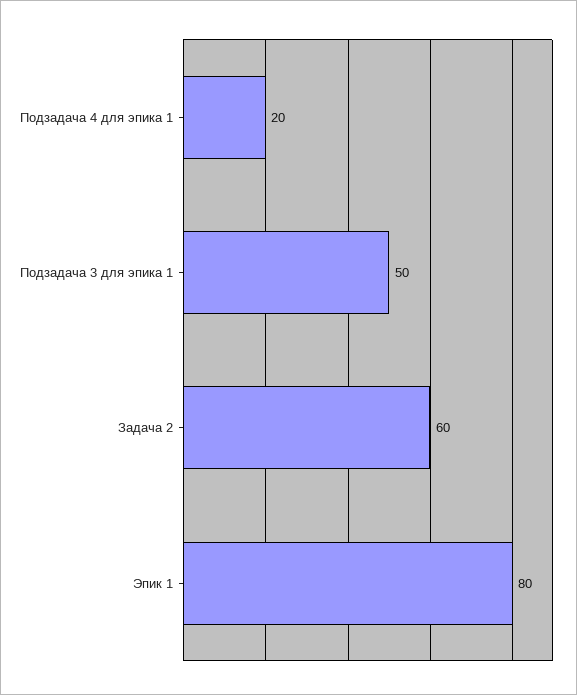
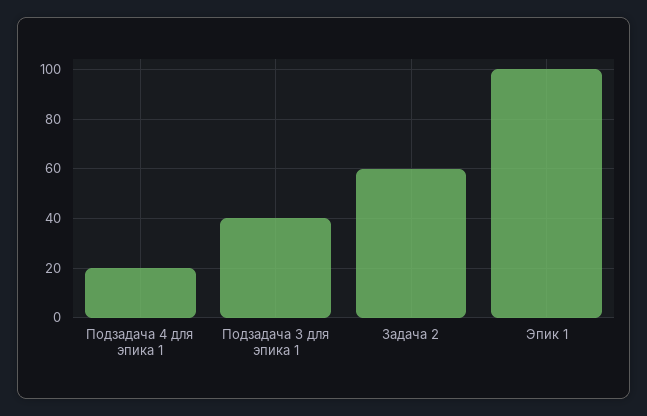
  {
    "Подзадача 4 для эпика 1": 20,
-   "Подзадача 3 для эпика 1": 50,
+   "Подзадача 3 для эпика 1": 40,
    "Задача 2": 60,
-   "Эпик 1": 80
+   "Эпик 1": 100
  }

